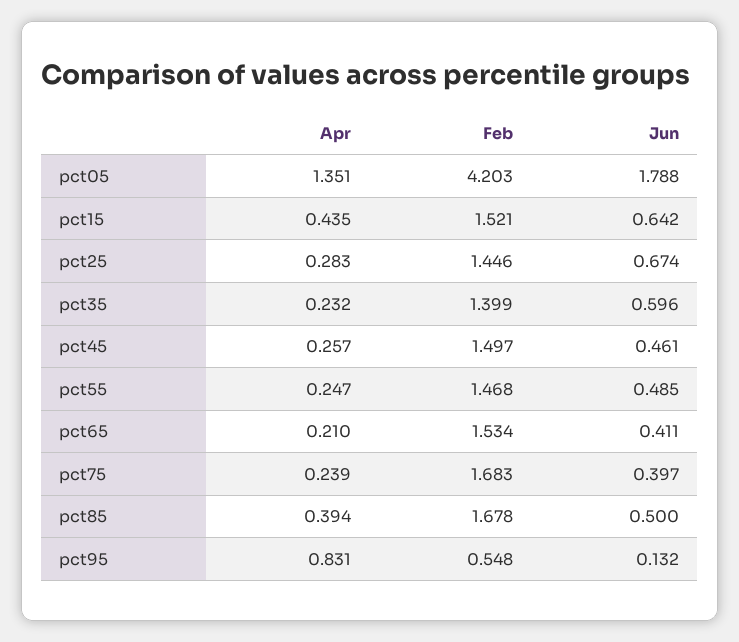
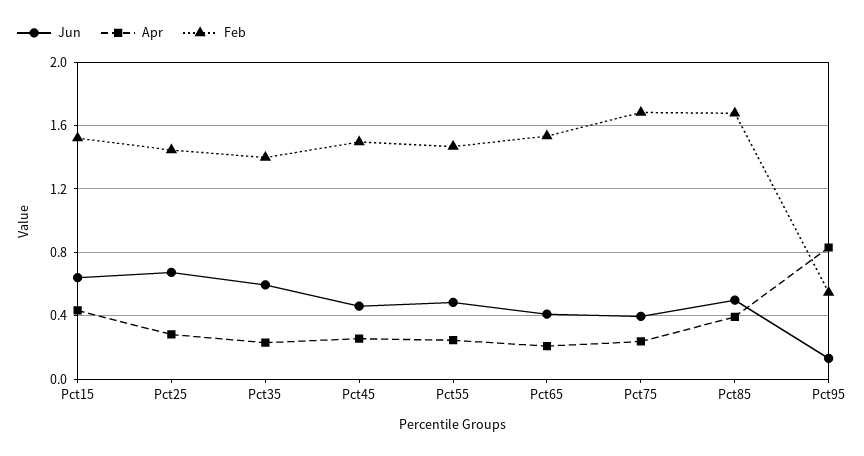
  {
    "Apr": {
-     "pct05": 1.351,
      "pct15": 0.435,
      "pct25": 0.283,
      "pct35": 0.232,
      "pct45": 0.257,
      "pct55": 0.247,
      "pct65": 0.21,
      "pct75": 0.239,
      "pct85": 0.394,
      "pct95": 0.831
    },
    "Feb": {
-     "pct05": 4.203,
      "pct15": 1.521,
      "pct25": 1.446,
      "pct35": 1.399,
      "pct45": 1.497,
      "pct55": 1.468,
      "pct65": 1.534,
      "pct75": 1.683,
      "pct85": 1.678,
      "pct95": 0.548
    },
    "Jun": {
-     "pct05": 1.788,
      "pct15": 0.642,
      "pct25": 0.674,
      "pct35": 0.596,
      "pct45": 0.461,
      "pct55": 0.485,
      "pct65": 0.411,
      "pct75": 0.397,
      "pct85": 0.5,
      "pct95": 0.132
    }
  }

